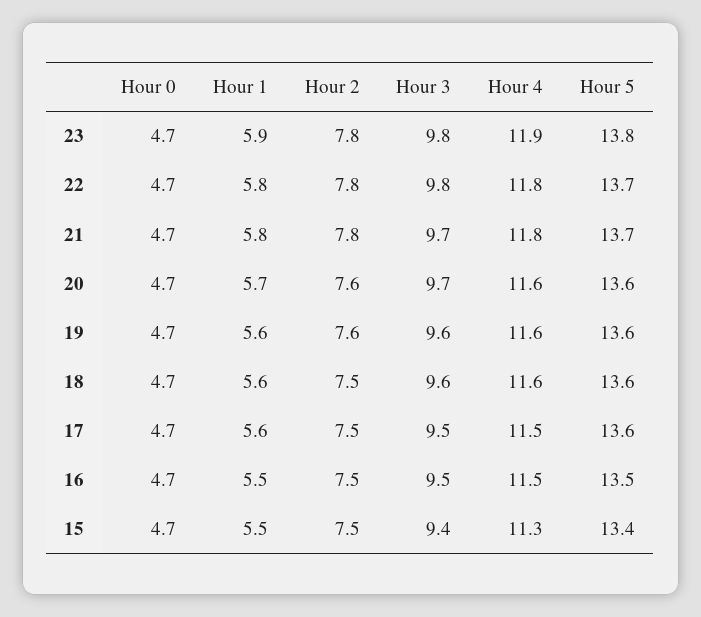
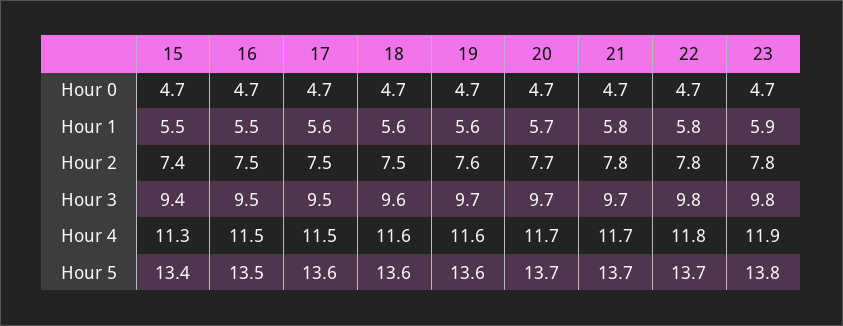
  {
    "Hour 0": {
      "23": 4.7,
      "22": 4.7,
      "21": 4.7,
      "20": 4.7,
      "19": 4.7,
      "18": 4.7,
      "17": 4.7,
      "16": 4.7,
      "15": 4.7
    },
    "Hour 1": {
      "23": 5.9,
      "22": 5.8,
      "21": 5.8,
      "20": 5.7,
      "19": 5.6,
      "18": 5.6,
      "17": 5.6,
      "16": 5.5,
      "15": 5.5
    },
    "Hour 2": {
      "23": 7.8,
      "22": 7.8,
      "21": 7.8,
-     "20": 7.6,
+     "20": 7.7,
      "19": 7.6,
      "18": 7.5,
      "17": 7.5,
      "16": 7.5,
-     "15": 7.5
+     "15": 7.4
    },
    "Hour 3": {
      "23": 9.8,
      "22": 9.8,
      "21": 9.7,
      "20": 9.7,
-     "19": 9.6,
+     "19": 9.7,
      "18": 9.6,
      "17": 9.5,
      "16": 9.5,
      "15": 9.4
    },
    "Hour 4": {
      "23": 11.9,
      "22": 11.8,
-     "21": 11.8,
+     "21": 11.7,
-     "20": 11.6,
+     "20": 11.7,
      "19": 11.6,
      "18": 11.6,
      "17": 11.5,
      "16": 11.5,
      "15": 11.3
    },
    "Hour 5": {
      "23": 13.8,
      "22": 13.7,
      "21": 13.7,
-     "20": 13.6,
+     "20": 13.7,
      "19": 13.6,
      "18": 13.6,
      "17": 13.6,
      "16": 13.5,
      "15": 13.4
    }
  }

